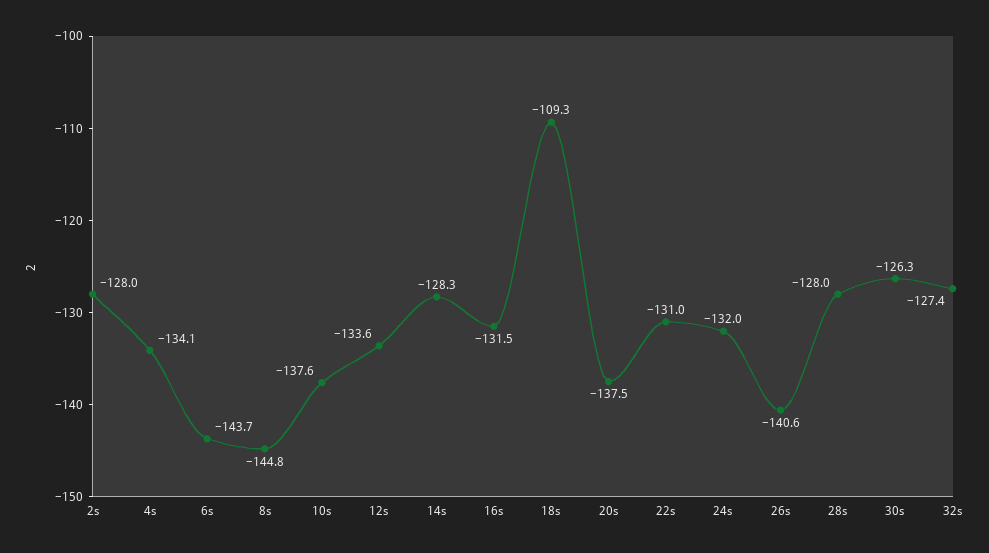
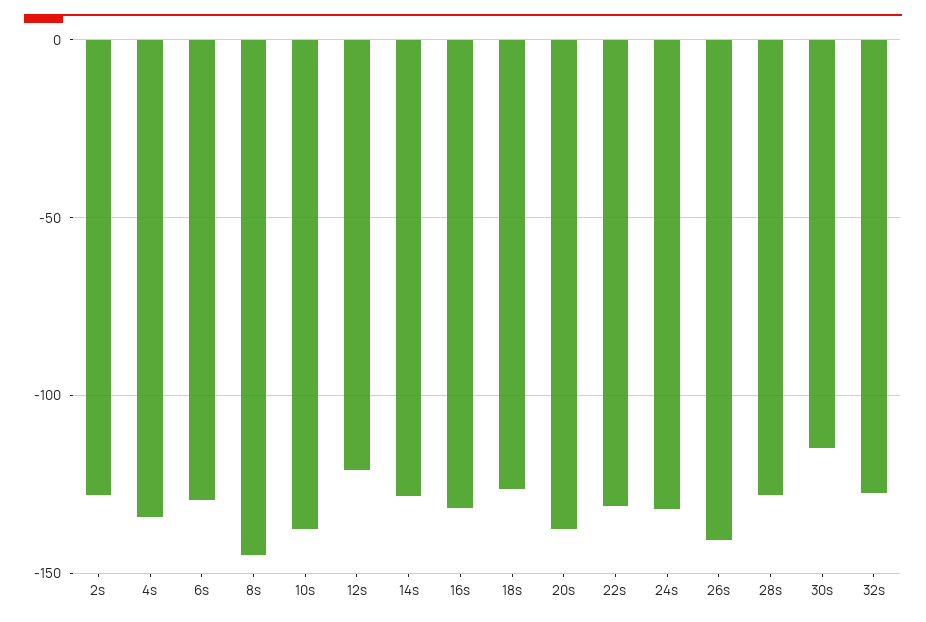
  {
    "2s": -128,
    "4s": -134.1,
-   "6s": -143.7,
+   "6s": -130,
    "8s": -144.8,
    "10s": -137.6,
-   "12s": -133.6,
+   "12s": -120,
    "14s": -128.3,
    "16s": -131.5,
-   "18s": -109.3,
+   "18s": -125,
    "20s": -137.5,
    "22s": -131,
    "24s": -132,
    "26s": -140.6,
    "28s": -128,
-   "30s": -126.3,
+   "30s": -115,
    "32s": -127.4
  }

